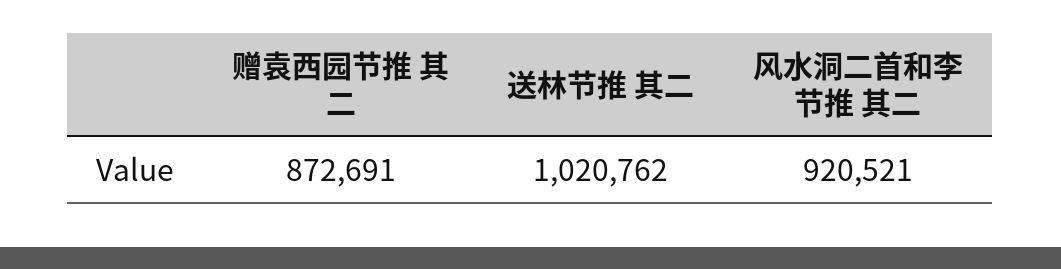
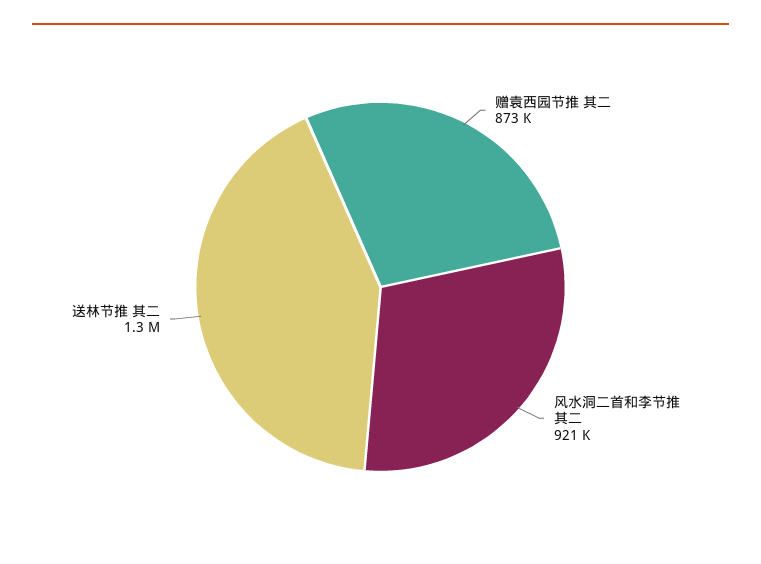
  {
    "赠袁西园节推 其二": 872691,
-   "送林节推 其二": 1020762,
+   "送林节推 其二": 1300000,
    "风水洞二首和李节推 其二": 920521
  }

